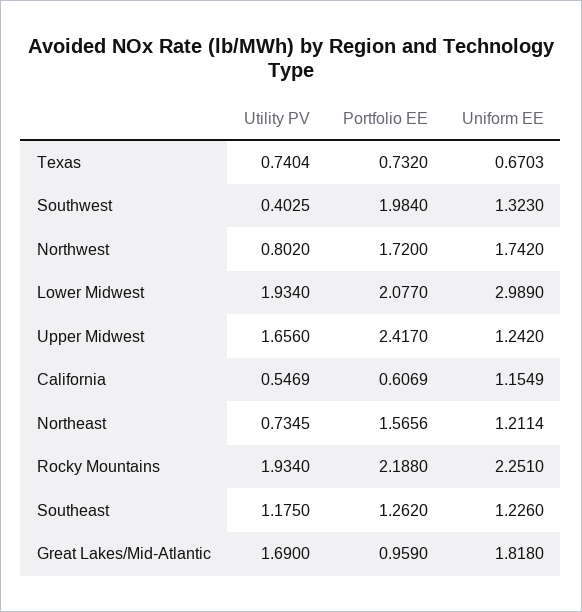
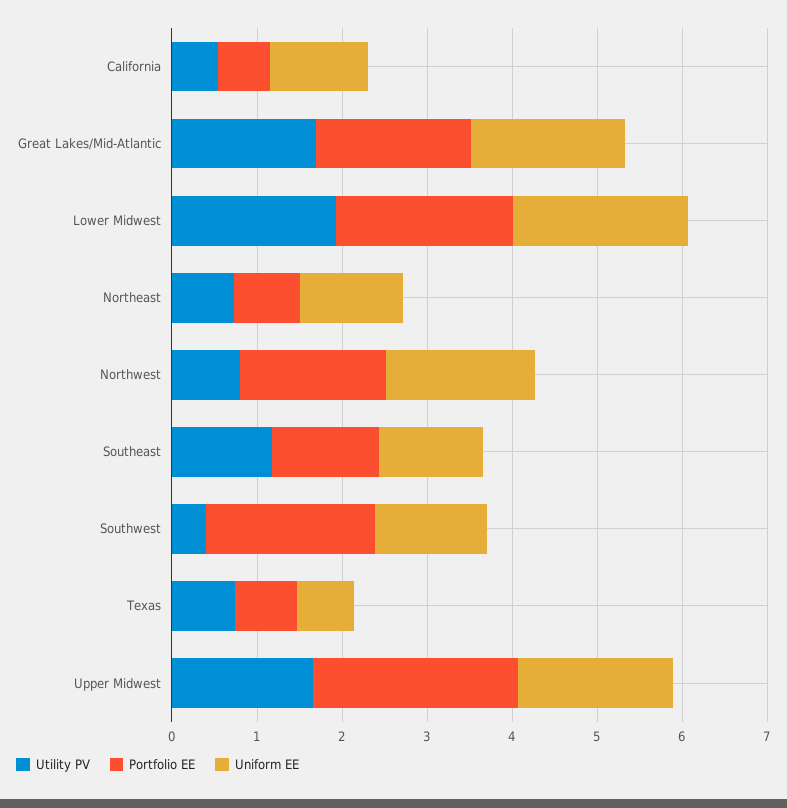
  {
    "Utility PV": {
      "Texas": 0.7404,
      "Southwest": 0.4025,
      "Northwest": 0.802,
      "Lower Midwest": 1.934,
      "Upper Midwest": 1.656,
      "California": 0.5469,
      "Northeast": 0.7345,
-     "Rocky Mountains": 1.934,
      "Southeast": 1.175,
      "Great Lakes/Mid-Atlantic": 1.69
    },
    "Portfolio EE": {
      "Texas": 0.732,
      "Southwest": 1.984,
      "Northwest": 1.72,
      "Lower Midwest": 2.077,
      "Upper Midwest": 2.417,
      "California": 0.6069,
-     "Northeast": 1.5656,
+     "Northeast": 0.8,
-     "Rocky Mountains": 2.188,
      "Southeast": 1.262,
-     "Great Lakes/Mid-Atlantic": 0.959
+     "Great Lakes/Mid-Atlantic": 1.8
    },
    "Uniform EE": {
      "Texas": 0.6703,
      "Southwest": 1.323,
      "Northwest": 1.742,
-     "Lower Midwest": 2.989,
+     "Lower Midwest": 2,
-     "Upper Midwest": 1.242,
+     "Upper Midwest": 1.8,
      "California": 1.1549,
      "Northeast": 1.2114,
-     "Rocky Mountains": 2.251,
      "Southeast": 1.226,
      "Great Lakes/Mid-Atlantic": 1.818
    }
  }

